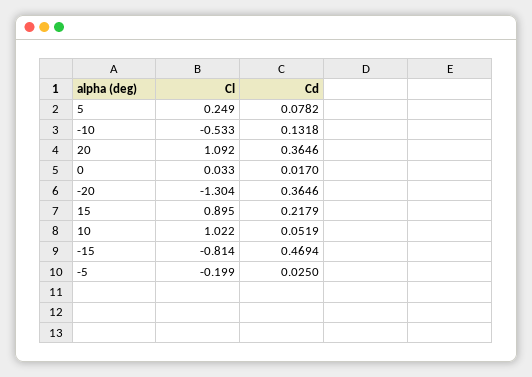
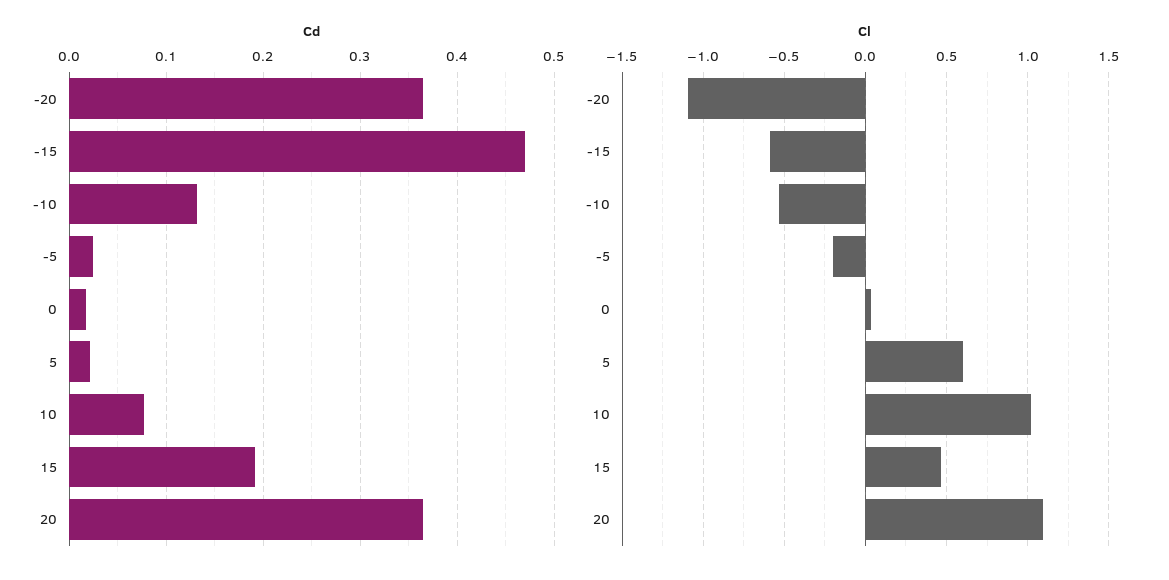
  {
    "Cl": {
-     "5": 0.249,
+     "5": 0.6,
      "-10": -0.533,
      "20": 1.092,
      "0": 0.033,
-     "-20": -1.304,
+     "-20": -1.1,
-     "15": 0.895,
+     "15": 0.45,
      "10": 1.022,
-     "-15": -0.814,
+     "-15": -0.6,
      "-5": -0.199
    },
    "Cd": {
-     "5": 0.0782,
+     "5": 0.02,
      "-10": 0.1318,
      "20": 0.3646,
      "0": 0.017,
      "-20": 0.3646,
-     "15": 0.2179,
+     "15": 0.19,
-     "10": 0.0519,
+     "10": 0.08,
      "-15": 0.4694,
      "-5": 0.025
    }
  }

